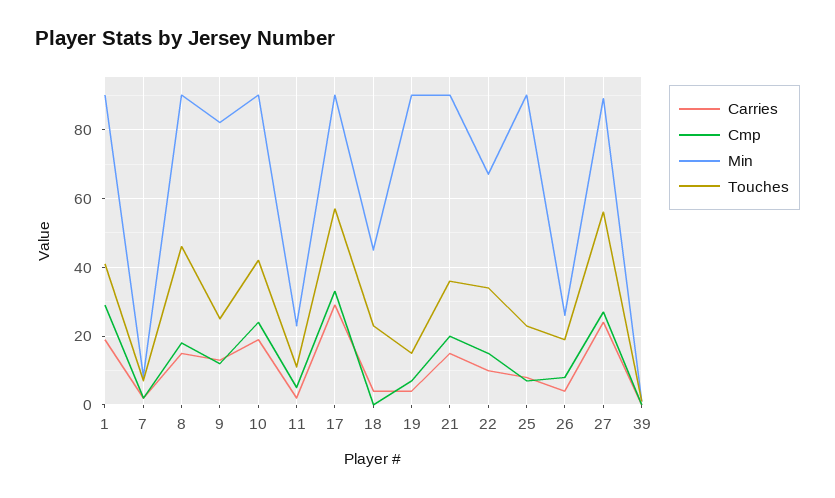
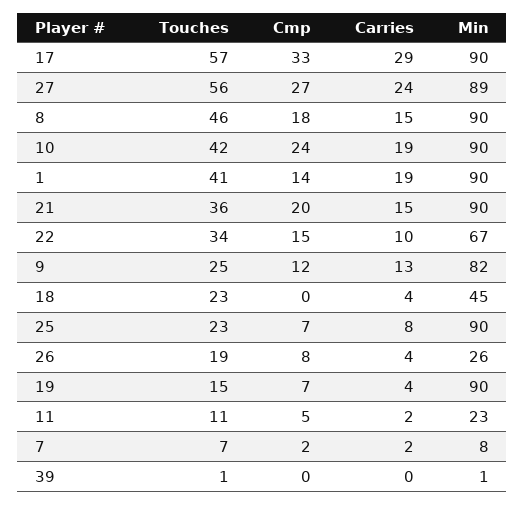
  {
    "Carries": {
      "1": 19,
      "7": 2,
      "8": 15,
      "9": 13,
      "10": 19,
      "11": 2,
      "17": 29,
      "18": 4,
      "19": 4,
      "21": 15,
      "22": 10,
      "25": 8,
      "26": 4,
      "27": 24,
      "39": 0
    },
    "Cmp": {
-     "1": 30,
+     "1": 14,
      "7": 2,
      "8": 18,
      "9": 12,
      "10": 24,
      "11": 5,
      "17": 33,
      "18": 0,
      "19": 7,
      "21": 20,
      "22": 15,
      "25": 7,
      "26": 8,
      "27": 27,
      "39": 0
    },
    "Min": {
      "1": 90,
      "7": 8,
      "8": 90,
      "9": 82,
      "10": 90,
      "11": 23,
      "17": 90,
      "18": 45,
      "19": 90,
      "21": 90,
      "22": 67,
      "25": 90,
      "26": 26,
      "27": 89,
      "39": 1
    },
    "Touches": {
      "1": 41,
      "7": 7,
      "8": 46,
      "9": 25,
      "10": 42,
      "11": 11,
      "17": 57,
      "18": 23,
      "19": 15,
      "21": 36,
      "22": 34,
      "25": 23,
      "26": 19,
      "27": 56,
      "39": 1
    }
  }

